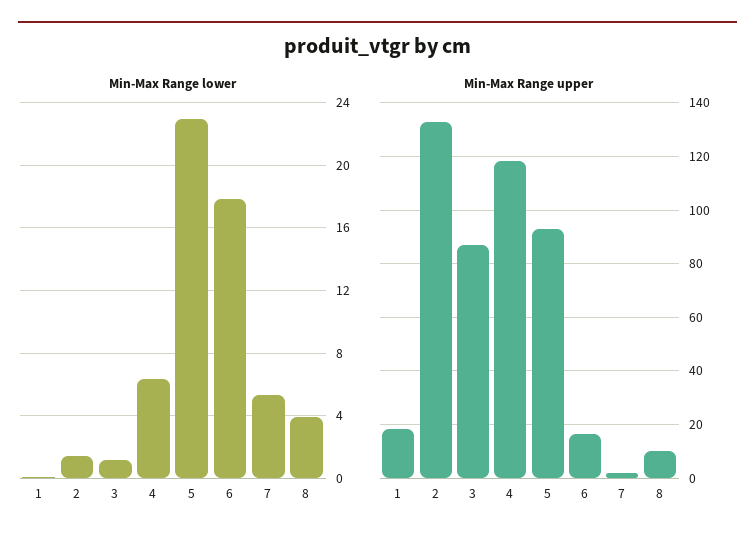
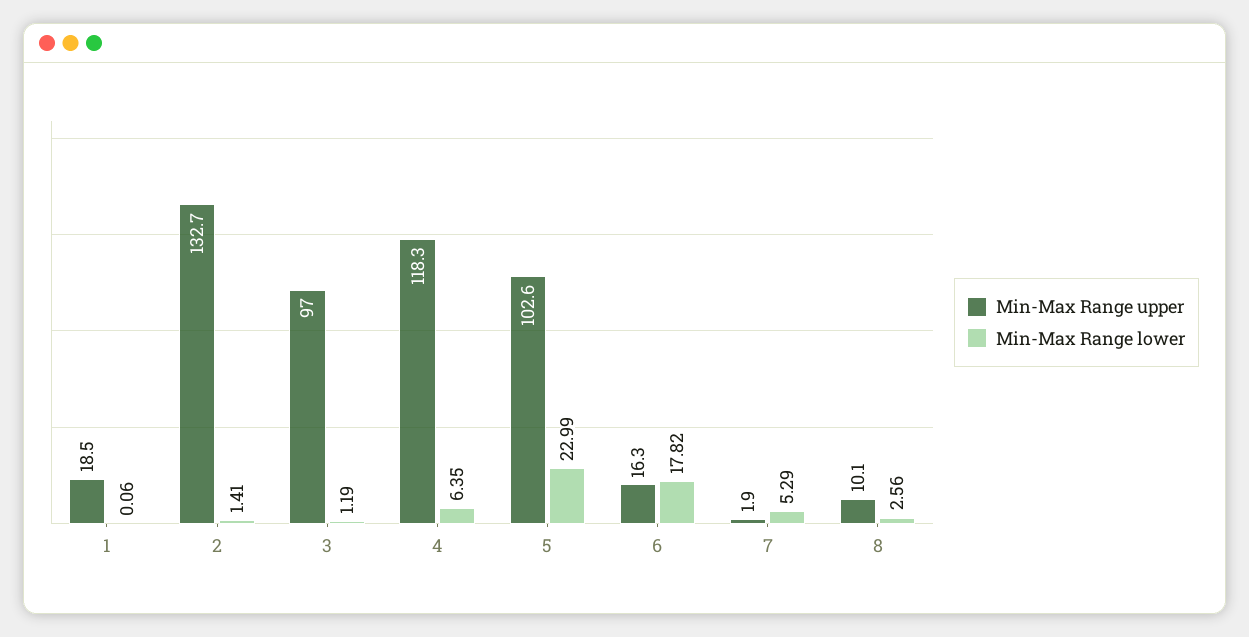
  {
    "Min-Max Range lower": {
      "1": 0.06,
      "2": 1.41,
      "3": 1.19,
      "4": 6.35,
      "5": 22.99,
      "6": 17.82,
      "7": 5.29,
-     "8": 4
+     "8": 2.56
    },
    "Min-Max Range upper": {
      "1": 18.5,
      "2": 132.7,
-     "3": 87.5,
+     "3": 97,
      "4": 118.3,
-     "5": 92.5,
+     "5": 102.6,
      "6": 16.3,
      "7": 1.9,
      "8": 10.1
    }
  }

